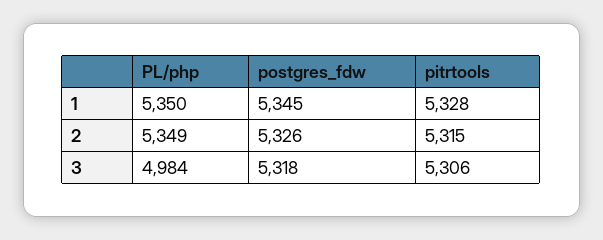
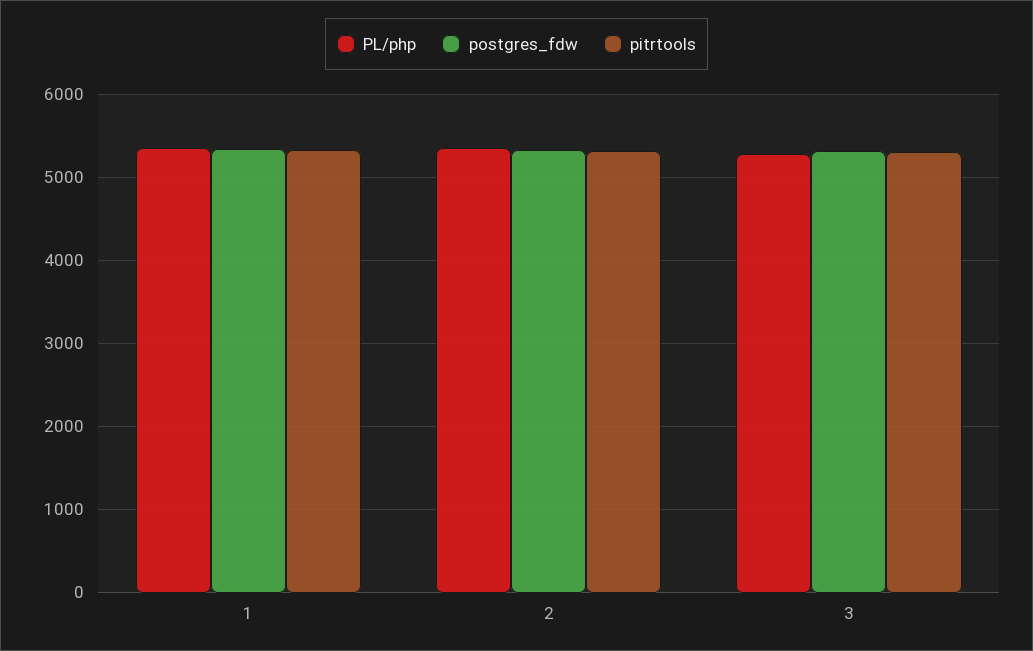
  {
    "PL/php": {
      "1": 5350,
      "2": 5349,
-     "3": 4984
+     "3": 5300
    },
    "postgres_fdw": {
      "1": 5345,
      "2": 5326,
      "3": 5318
    },
    "pitrtools": {
      "1": 5328,
      "2": 5315,
      "3": 5306
    }
  }

